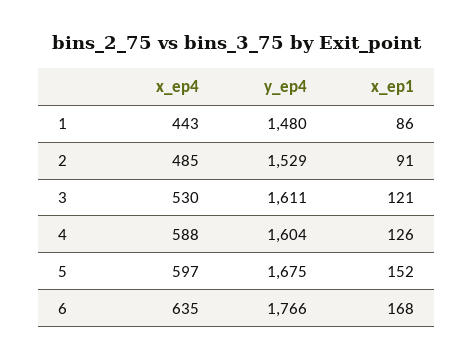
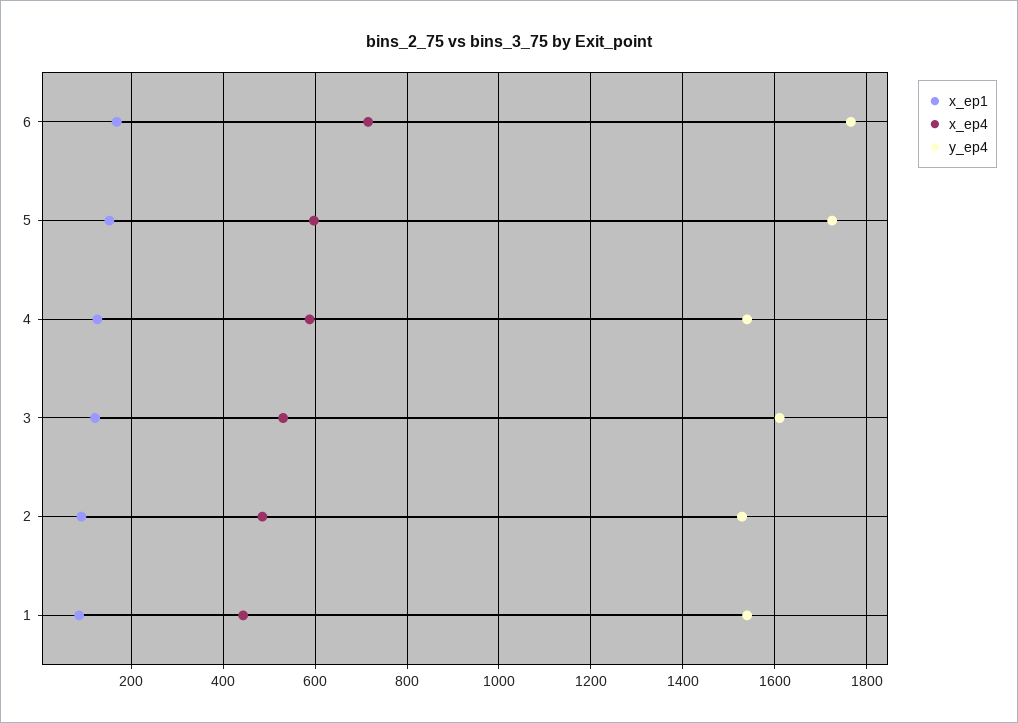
  {
    "x_ep4": {
      "1": 443,
      "2": 485,
      "3": 530,
      "4": 588,
      "5": 597,
-     "6": 635
+     "6": 720
    },
    "y_ep4": {
-     "1": 1480,
+     "1": 1540,
      "2": 1529,
      "3": 1611,
-     "4": 1604,
+     "4": 1540,
-     "5": 1675,
+     "5": 1720,
      "6": 1766
    },
    "x_ep1": {
      "1": 86,
      "2": 91,
      "3": 121,
      "4": 126,
      "5": 152,
      "6": 168
    }
  }

